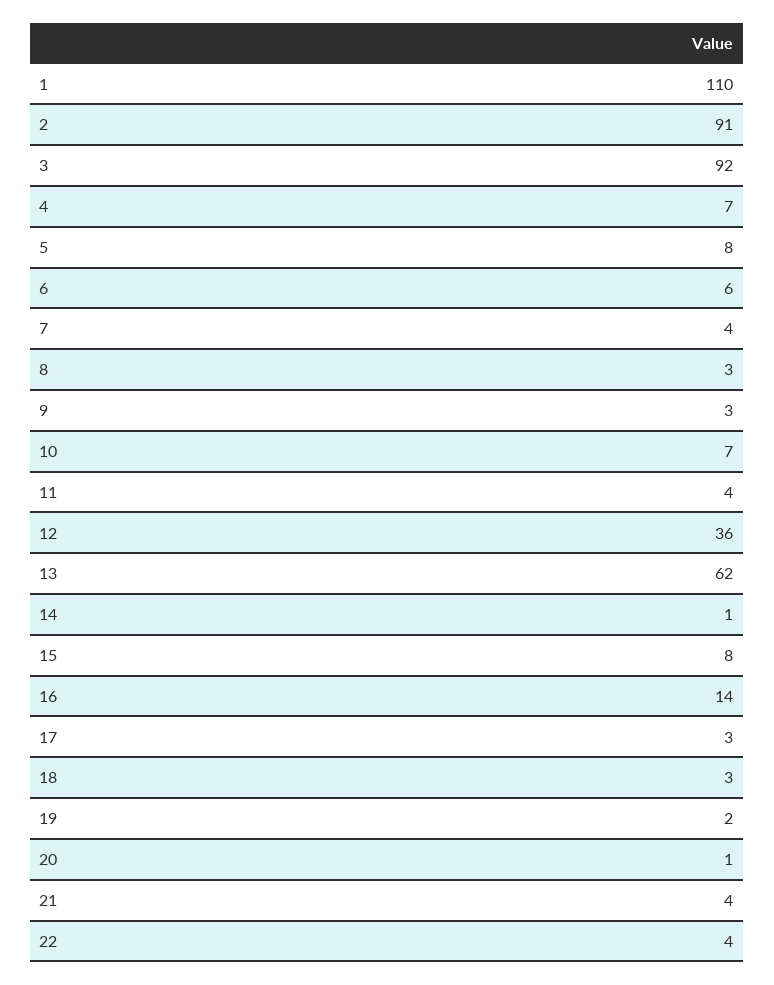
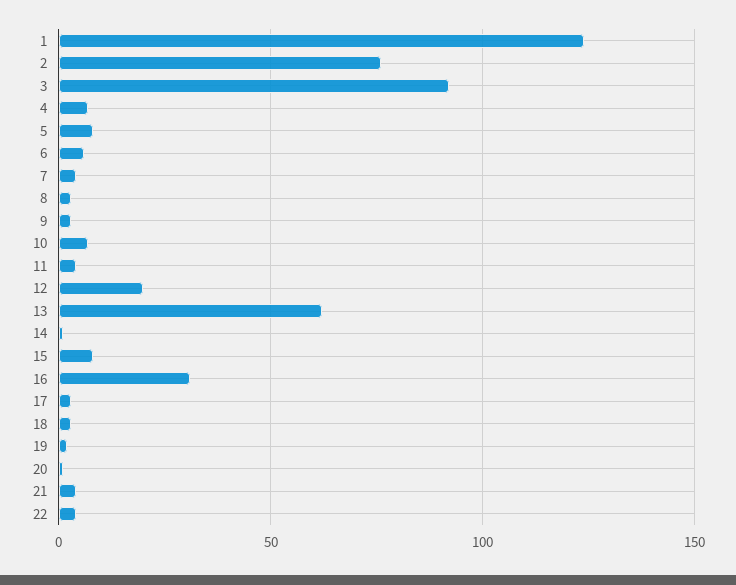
  {
-   "1": 110,
+   "1": 125,
-   "2": 91,
+   "2": 75,
    "3": 92,
    "4": 7,
    "5": 8,
    "6": 6,
    "7": 4,
    "8": 3,
    "9": 3,
    "10": 7,
    "11": 4,
-   "12": 36,
+   "12": 20,
    "13": 62,
    "14": 1,
    "15": 8,
-   "16": 14,
+   "16": 30,
    "17": 3,
    "18": 3,
    "19": 2,
    "20": 1,
    "21": 4,
    "22": 4
  }

